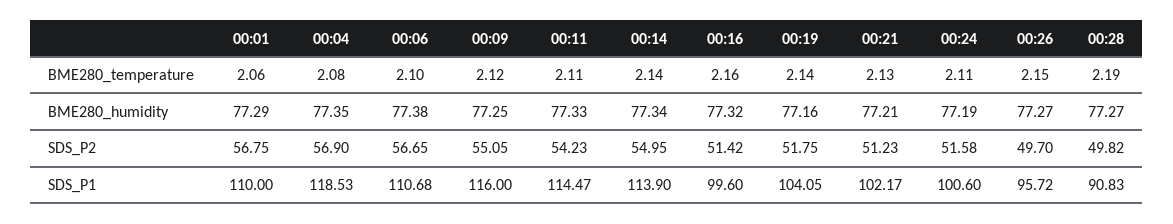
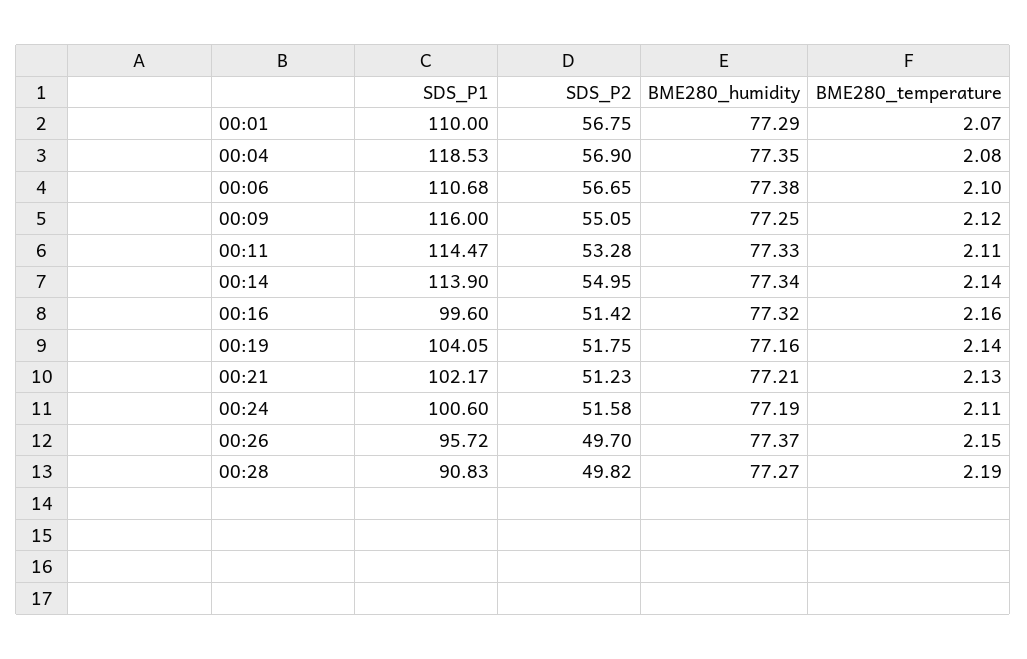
  {
    "00:01": {
-     "BME280_temperature": 2.06,
+     "BME280_temperature": 2.07,
      "BME280_humidity": 77.29,
      "SDS_P2": 56.75,
      "SDS_P1": 110
    },
    "00:04": {
      "BME280_temperature": 2.08,
      "BME280_humidity": 77.35,
      "SDS_P2": 56.9,
      "SDS_P1": 118.53
    },
    "00:06": {
      "BME280_temperature": 2.1,
      "BME280_humidity": 77.38,
      "SDS_P2": 56.65,
      "SDS_P1": 110.68
    },
    "00:09": {
      "BME280_temperature": 2.12,
      "BME280_humidity": 77.25,
      "SDS_P2": 55.05,
      "SDS_P1": 116
    },
    "00:11": {
      "BME280_temperature": 2.11,
      "BME280_humidity": 77.33,
-     "SDS_P2": 54.23,
+     "SDS_P2": 53.28,
      "SDS_P1": 114.47
    },
    "00:14": {
      "BME280_temperature": 2.14,
      "BME280_humidity": 77.34,
      "SDS_P2": 54.95,
      "SDS_P1": 113.9
    },
    "00:16": {
      "BME280_temperature": 2.16,
      "BME280_humidity": 77.32,
      "SDS_P2": 51.42,
      "SDS_P1": 99.6
    },
    "00:19": {
      "BME280_temperature": 2.14,
      "BME280_humidity": 77.16,
      "SDS_P2": 51.75,
      "SDS_P1": 104.05
    },
    "00:21": {
      "BME280_temperature": 2.13,
      "BME280_humidity": 77.21,
      "SDS_P2": 51.23,
      "SDS_P1": 102.17
    },
    "00:24": {
      "BME280_temperature": 2.11,
      "BME280_humidity": 77.19,
      "SDS_P2": 51.58,
      "SDS_P1": 100.6
    },
    "00:26": {
      "BME280_temperature": 2.15,
-     "BME280_humidity": 77.27,
+     "BME280_humidity": 77.37,
      "SDS_P2": 49.7,
      "SDS_P1": 95.72
    },
    "00:28": {
      "BME280_temperature": 2.19,
      "BME280_humidity": 77.27,
      "SDS_P2": 49.82,
      "SDS_P1": 90.83
    }
  }

